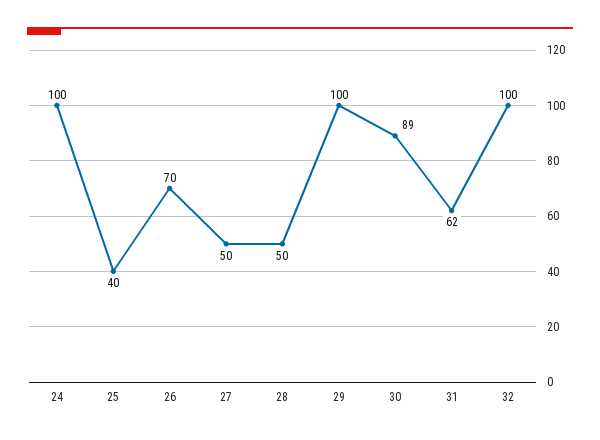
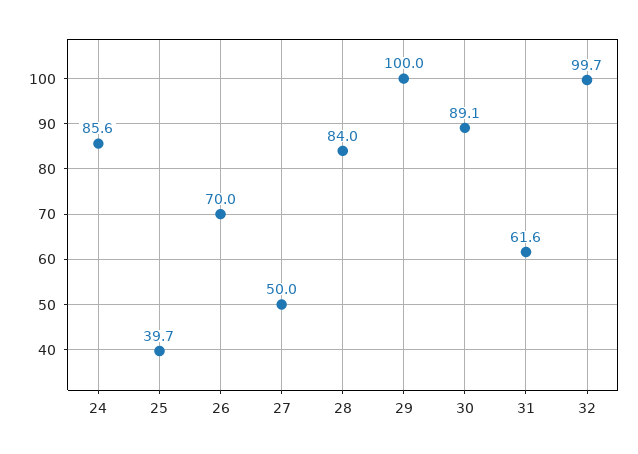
  {
-   "24": 100,
+   "24": 85.6,
    "25": 39.7,
    "26": 70,
    "27": 50,
-   "28": 50,
+   "28": 84,
    "29": 100,
    "30": 89.1,
    "31": 61.6,
    "32": 99.7
  }

